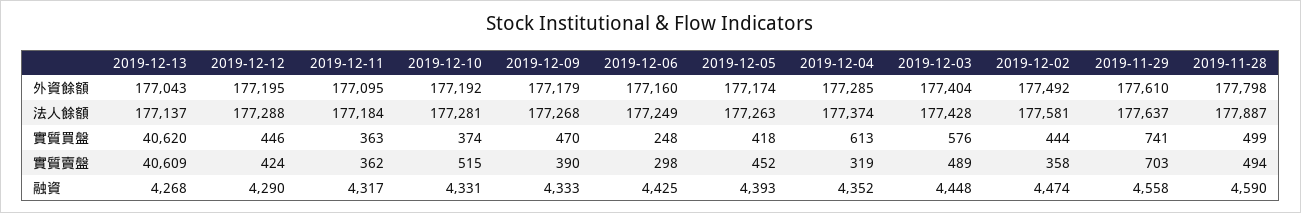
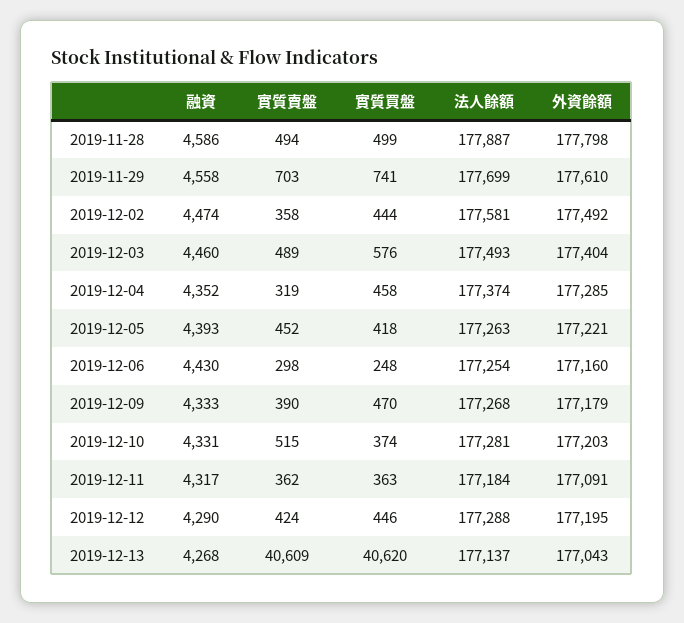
  {
    "2019-12-13": {
      "外資餘額": 177043,
      "法人餘額": 177137,
      "實質買盤": 40620,
      "實質賣盤": 40609,
      "融資": 4268
    },
    "2019-12-12": {
      "外資餘額": 177195,
      "法人餘額": 177288,
      "實質買盤": 446,
      "實質賣盤": 424,
      "融資": 4290
    },
    "2019-12-11": {
-     "外資餘額": 177095,
+     "外資餘額": 177091,
      "法人餘額": 177184,
      "實質買盤": 363,
      "實質賣盤": 362,
      "融資": 4317
    },
    "2019-12-10": {
-     "外資餘額": 177192,
+     "外資餘額": 177203,
      "法人餘額": 177281,
      "實質買盤": 374,
      "實質賣盤": 515,
      "融資": 4331
    },
    "2019-12-09": {
      "外資餘額": 177179,
      "法人餘額": 177268,
      "實質買盤": 470,
      "實質賣盤": 390,
      "融資": 4333
    },
    "2019-12-06": {
      "外資餘額": 177160,
-     "法人餘額": 177249,
+     "法人餘額": 177254,
      "實質買盤": 248,
      "實質賣盤": 298,
-     "融資": 4425
+     "融資": 4430
    },
    "2019-12-05": {
-     "外資餘額": 177174,
+     "外資餘額": 177221,
      "法人餘額": 177263,
      "實質買盤": 418,
      "實質賣盤": 452,
      "融資": 4393
    },
    "2019-12-04": {
      "外資餘額": 177285,
      "法人餘額": 177374,
-     "實質買盤": 613,
+     "實質買盤": 458,
      "實質賣盤": 319,
      "融資": 4352
    },
    "2019-12-03": {
      "外資餘額": 177404,
-     "法人餘額": 177428,
+     "法人餘額": 177493,
      "實質買盤": 576,
      "實質賣盤": 489,
-     "融資": 4448
+     "融資": 4460
    },
    "2019-12-02": {
      "外資餘額": 177492,
      "法人餘額": 177581,
      "實質買盤": 444,
      "實質賣盤": 358,
      "融資": 4474
    },
    "2019-11-29": {
      "外資餘額": 177610,
-     "法人餘額": 177637,
+     "法人餘額": 177699,
      "實質買盤": 741,
      "實質賣盤": 703,
      "融資": 4558
    },
    "2019-11-28": {
      "外資餘額": 177798,
      "法人餘額": 177887,
      "實質買盤": 499,
      "實質賣盤": 494,
-     "融資": 4590
+     "融資": 4586
    }
  }

